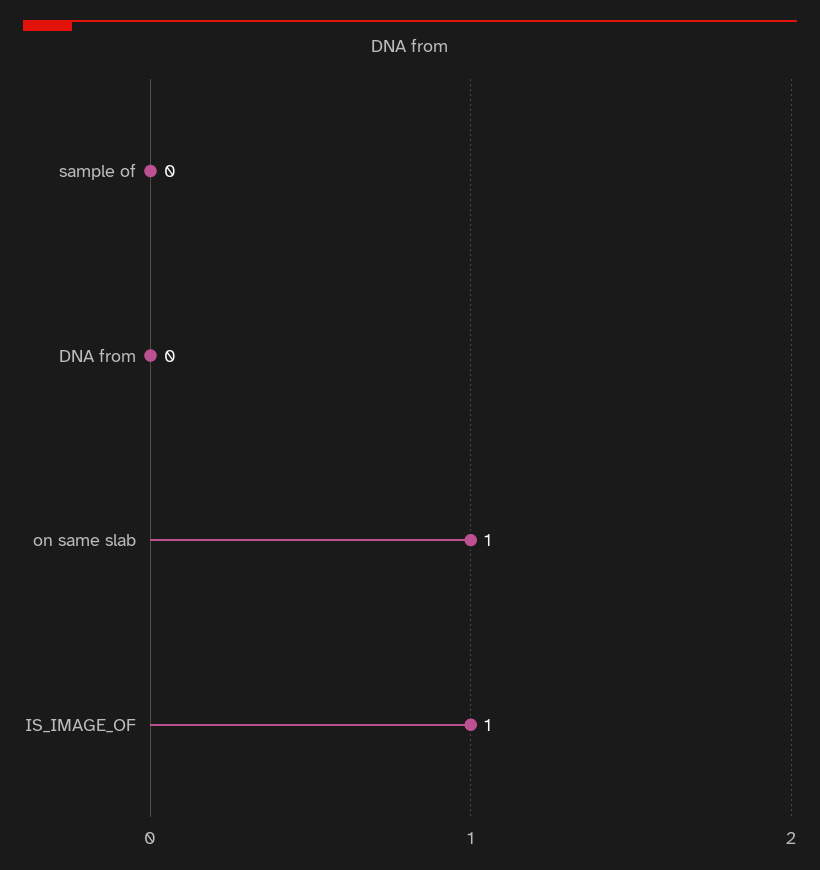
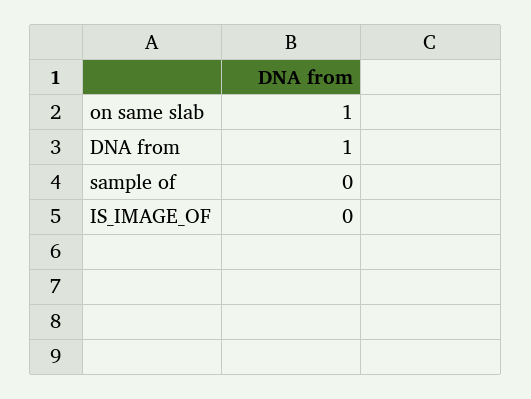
  {
    "sample of": 0,
-   "DNA from": 0,
+   "DNA from": 1,
    "on same slab": 1,
-   "IS_IMAGE_OF": 1
+   "IS_IMAGE_OF": 0
  }

